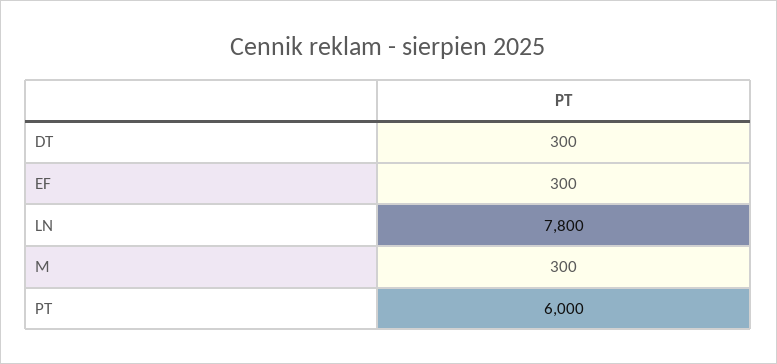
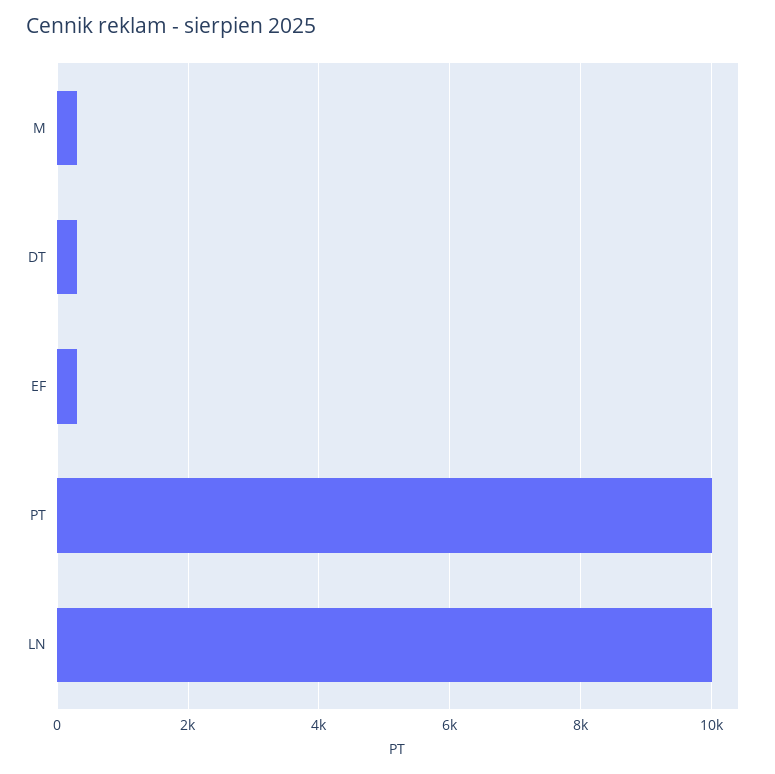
  {
    "DT": 300,
    "EF": 300,
-   "LN": 7800,
+   "LN": 10000,
    "M": 300,
-   "PT": 6000
+   "PT": 10000
  }

